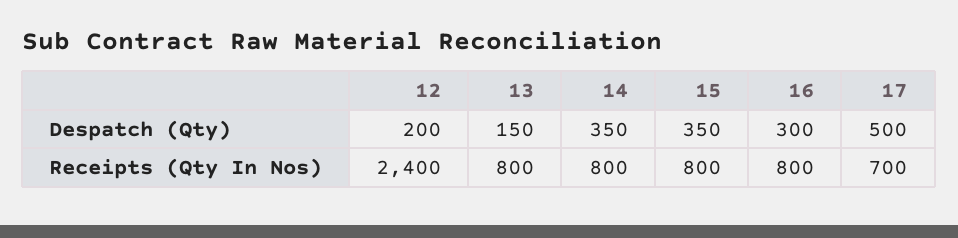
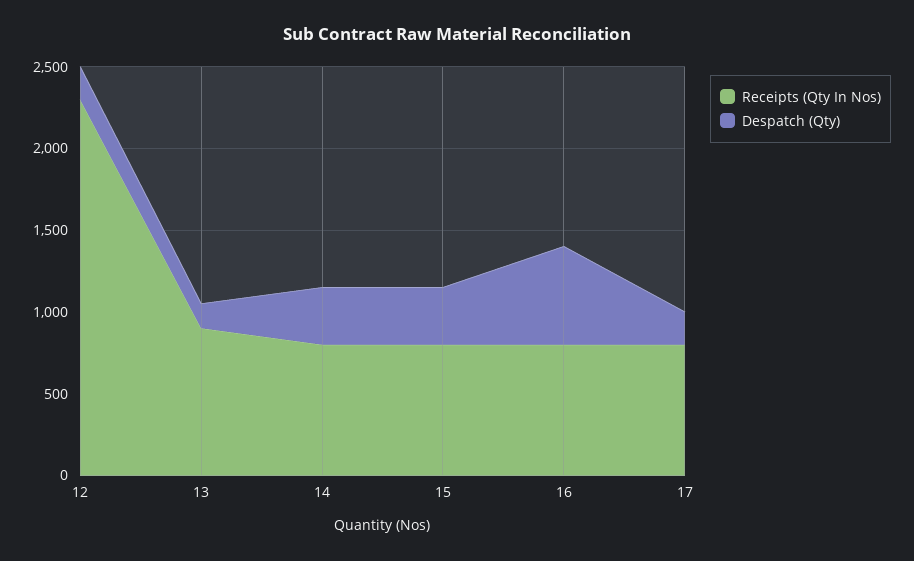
  {
    "Despatch (Qty)": {
      "12": 200,
      "13": 150,
      "14": 350,
      "15": 350,
-     "16": 300,
+     "16": 600,
-     "17": 500
+     "17": 200
    },
    "Receipts (Qty In Nos)": {
-     "12": 2400,
+     "12": 2300,
-     "13": 800,
+     "13": 900,
      "14": 800,
      "15": 800,
      "16": 800,
-     "17": 700
+     "17": 800
    }
  }

